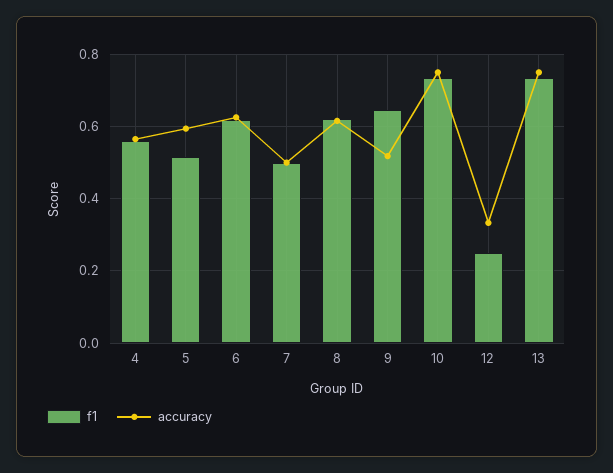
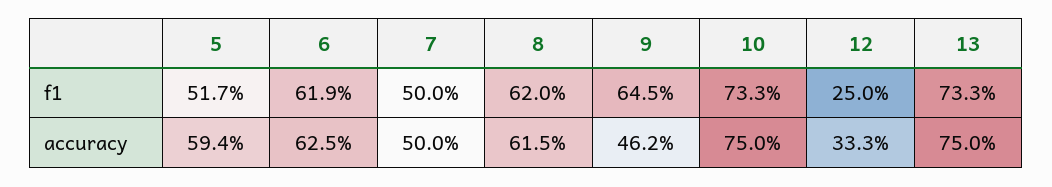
  {
    "f1": {
-     "4": 0.56,
      "5": 0.517,
      "6": 0.619,
      "7": 0.5,
      "8": 0.62,
      "9": 0.645,
      "10": 0.733,
      "12": 0.25,
      "13": 0.733
    },
    "accuracy": {
-     "4": 0.56,
      "5": 0.594,
      "6": 0.625,
      "7": 0.5,
      "8": 0.615,
-     "9": 0.52,
+     "9": 0.462,
      "10": 0.75,
      "12": 0.333,
      "13": 0.75
    }
  }

